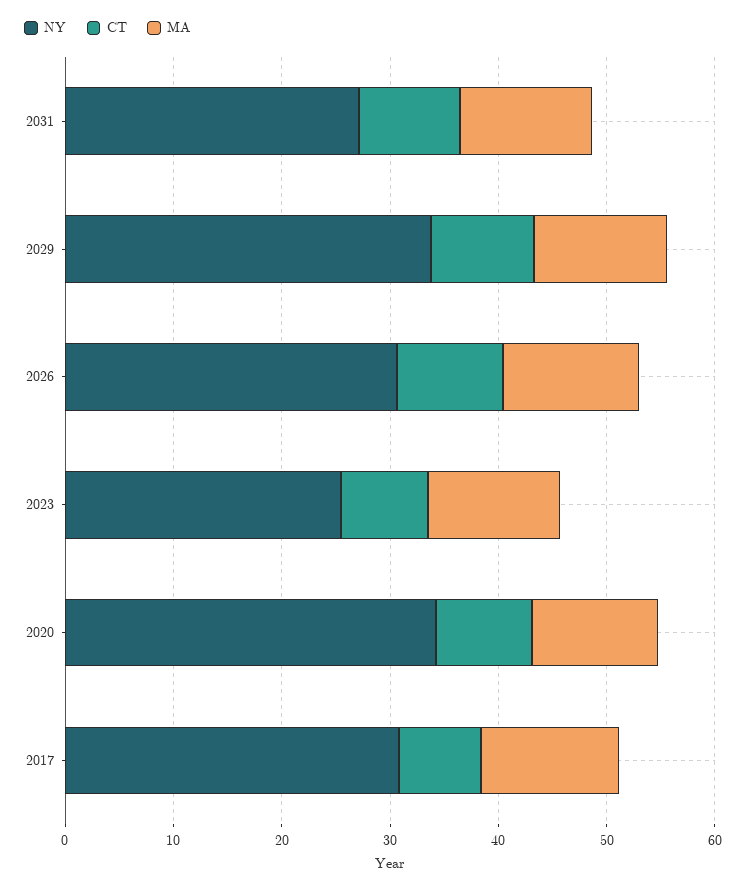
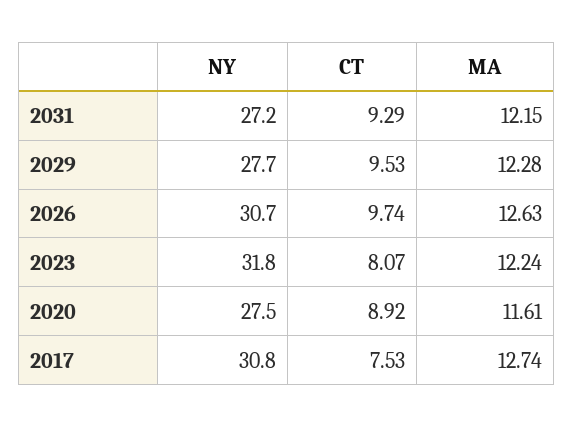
  {
    "NY": {
      "2031": 27.2,
-     "2029": 34,
+     "2029": 27.7,
      "2026": 30.7,
-     "2023": 26,
+     "2023": 31.8,
-     "2020": 34,
+     "2020": 27.5,
      "2017": 30.8
    },
    "CT": {
      "2031": 9.29,
      "2029": 9.53,
      "2026": 9.74,
      "2023": 8.07,
      "2020": 8.92,
      "2017": 7.53
    },
    "MA": {
      "2031": 12.15,
      "2029": 12.28,
      "2026": 12.63,
      "2023": 12.24,
      "2020": 11.61,
      "2017": 12.74
    }
  }

